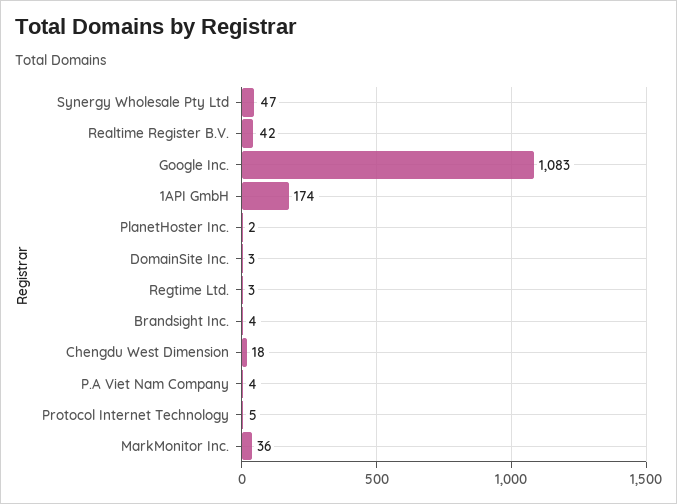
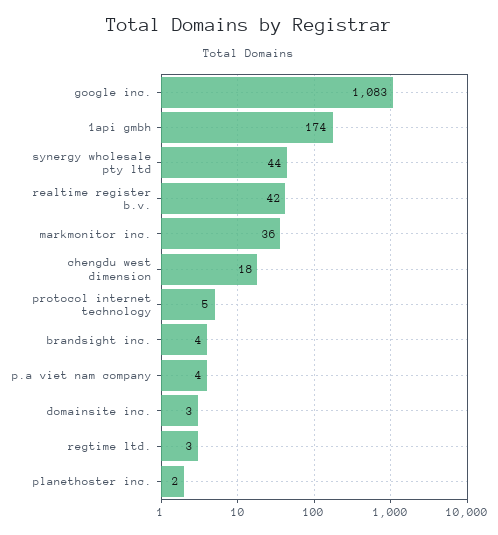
  {
-   "Synergy Wholesale Pty Ltd": 47,
+   "Synergy Wholesale Pty Ltd": 44,
    "Realtime Register B.V.": 42,
    "Google Inc.": 1083,
    "1API GmbH": 174,
    "PlanetHoster Inc.": 2,
    "DomainSite Inc.": 3,
    "Regtime Ltd.": 3,
    "Brandsight Inc.": 4,
    "Chengdu West Dimension": 18,
    "P.A Viet Nam Company": 4,
    "Protocol Internet Technology": 5,
    "MarkMonitor Inc.": 36
  }

